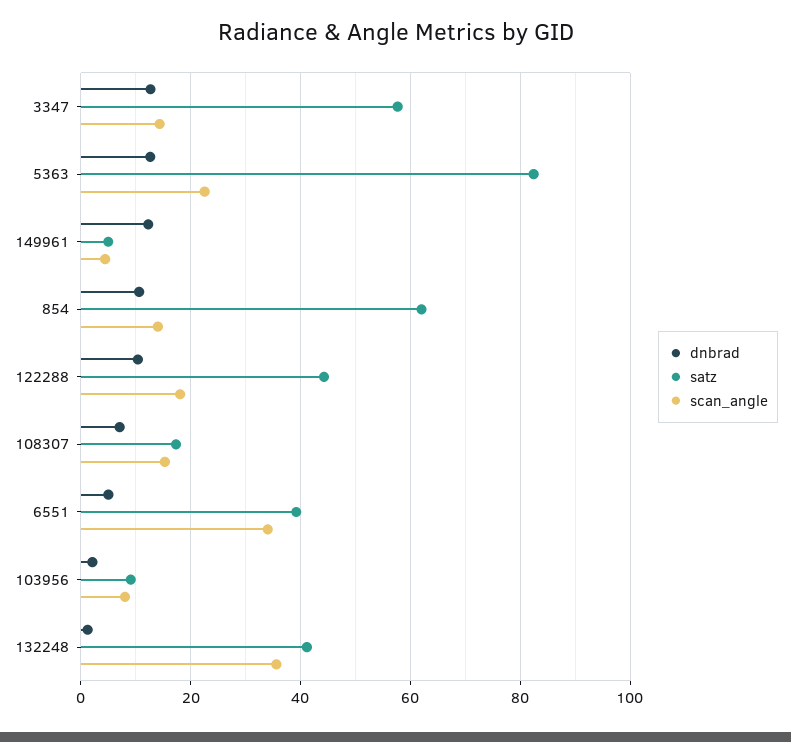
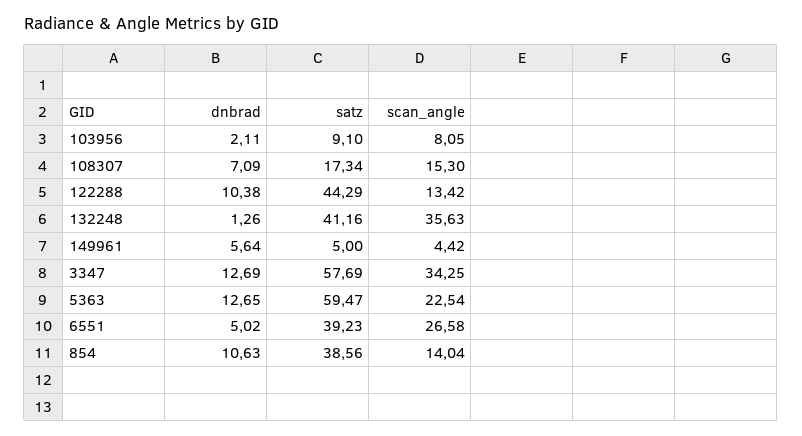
  {
    "dnbrad": {
      "3347": 12.69,
      "5363": 12.65,
-     "149961": 12,
+     "149961": 5.64,
      "854": 10.63,
      "122288": 10.38,
      "108307": 7.09,
      "6551": 5.02,
      "103956": 2.11,
      "132248": 1.26
    },
    "satz": {
      "3347": 57.69,
-     "5363": 82,
+     "5363": 59.47,
      "149961": 5,
-     "854": 62,
+     "854": 38.56,
      "122288": 44.29,
      "108307": 17.34,
      "6551": 39.23,
      "103956": 9.1,
      "132248": 41.16
    },
    "scan_angle": {
-     "3347": 14,
+     "3347": 34.25,
      "5363": 22.54,
      "149961": 4.42,
      "854": 14.04,
-     "122288": 18,
+     "122288": 13.42,
      "108307": 15.3,
-     "6551": 34,
+     "6551": 26.58,
      "103956": 8.05,
      "132248": 35.63
    }
  }

